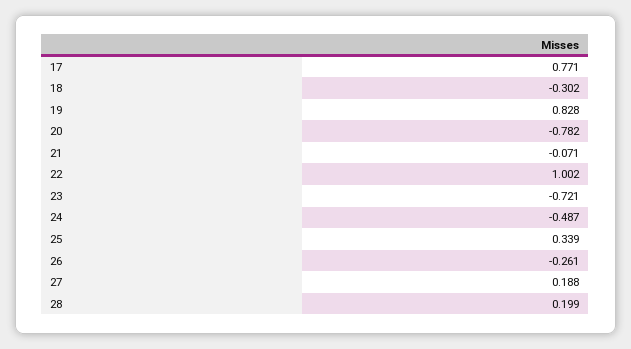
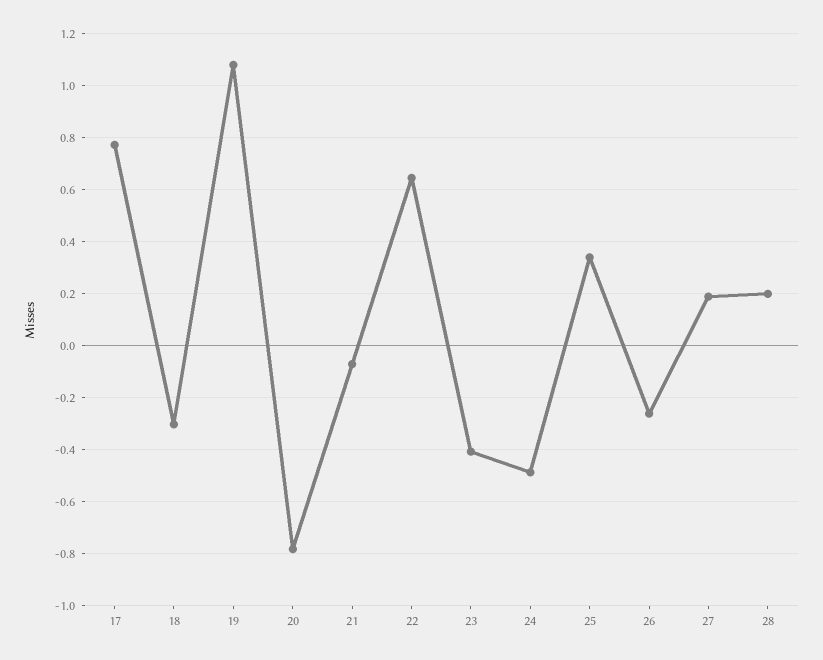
  {
    "17": 0.771,
    "18": -0.302,
-   "19": 0.828,
+   "19": 1.075,
    "20": -0.782,
    "21": -0.071,
-   "22": 1.002,
+   "22": 0.65,
-   "23": -0.721,
+   "23": -0.4,
    "24": -0.487,
    "25": 0.339,
    "26": -0.261,
    "27": 0.188,
    "28": 0.199
  }

